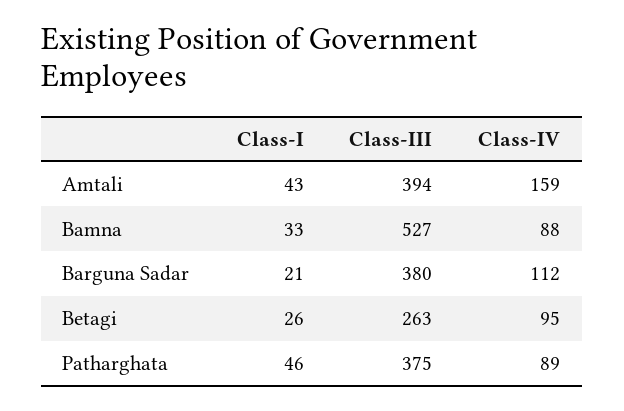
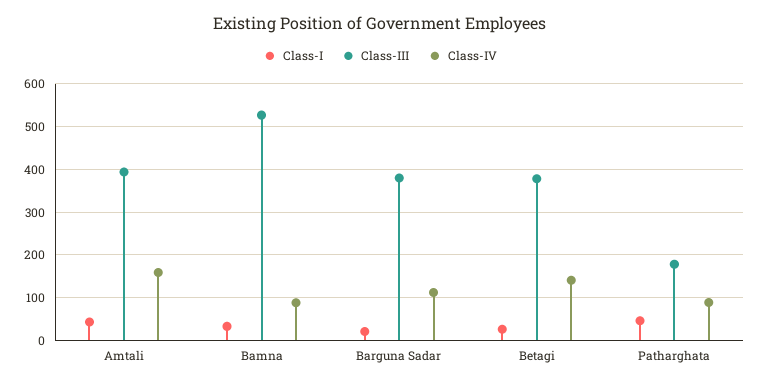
  {
    "Class-I": {
      "Amtali": 43,
      "Bamna": 33,
      "Barguna Sadar": 21,
      "Betagi": 26,
      "Patharghata": 46
    },
    "Class-III": {
      "Amtali": 394,
      "Bamna": 527,
      "Barguna Sadar": 380,
-     "Betagi": 263,
+     "Betagi": 380,
-     "Patharghata": 375
+     "Patharghata": 180
    },
    "Class-IV": {
      "Amtali": 159,
      "Bamna": 88,
      "Barguna Sadar": 112,
-     "Betagi": 95,
+     "Betagi": 140,
      "Patharghata": 89
    }
  }

